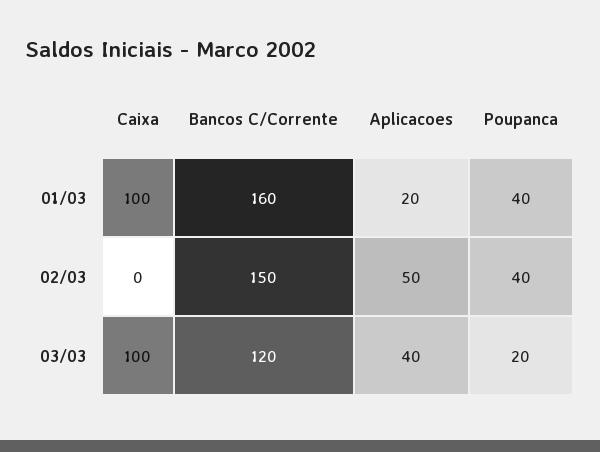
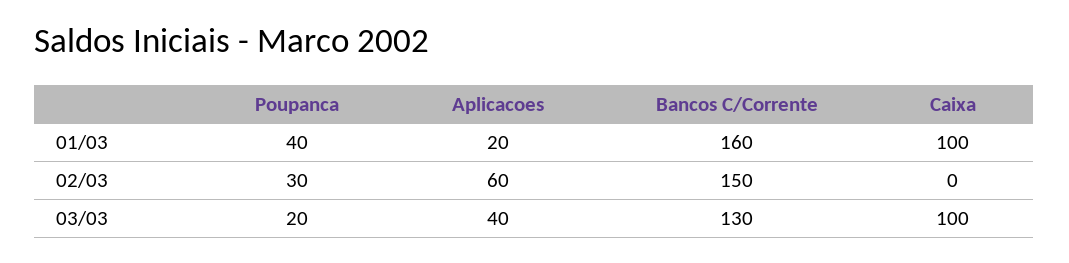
  {
    "Caixa": {
      "01/03": 100,
      "02/03": 0,
      "03/03": 100
    },
    "Bancos C/Corrente": {
      "01/03": 160,
      "02/03": 150,
-     "03/03": 120
+     "03/03": 130
    },
    "Aplicacoes": {
      "01/03": 20,
-     "02/03": 50,
+     "02/03": 60,
      "03/03": 40
    },
    "Poupanca": {
      "01/03": 40,
-     "02/03": 40,
+     "02/03": 30,
      "03/03": 20
    }
  }

